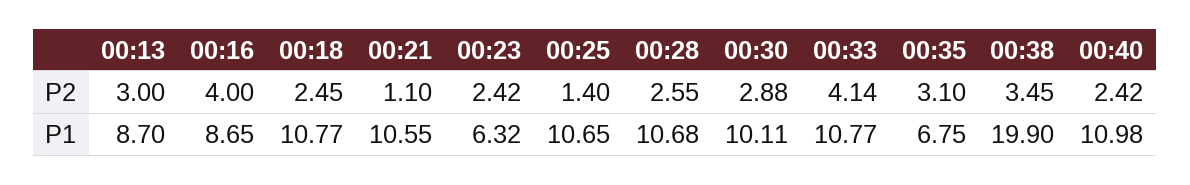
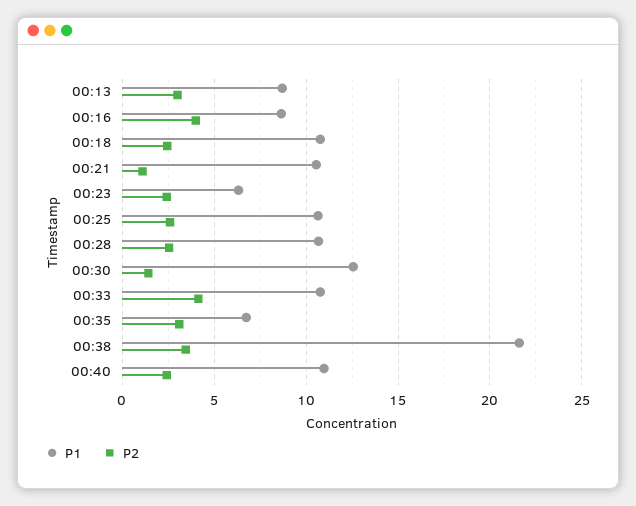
  {
    "P2": {
      "00:13": 3,
      "00:16": 4,
      "00:18": 2.45,
      "00:21": 1.1,
      "00:23": 2.42,
-     "00:25": 1.4,
+     "00:25": 2.5,
      "00:28": 2.55,
-     "00:30": 2.88,
+     "00:30": 1.5,
      "00:33": 4.14,
      "00:35": 3.1,
      "00:38": 3.45,
      "00:40": 2.42
    },
    "P1": {
      "00:13": 8.7,
      "00:16": 8.65,
      "00:18": 10.77,
      "00:21": 10.55,
      "00:23": 6.32,
      "00:25": 10.65,
      "00:28": 10.68,
-     "00:30": 10.11,
+     "00:30": 12.5,
      "00:33": 10.77,
      "00:35": 6.75,
-     "00:38": 19.9,
+     "00:38": 21.5,
      "00:40": 10.98
    }
  }

